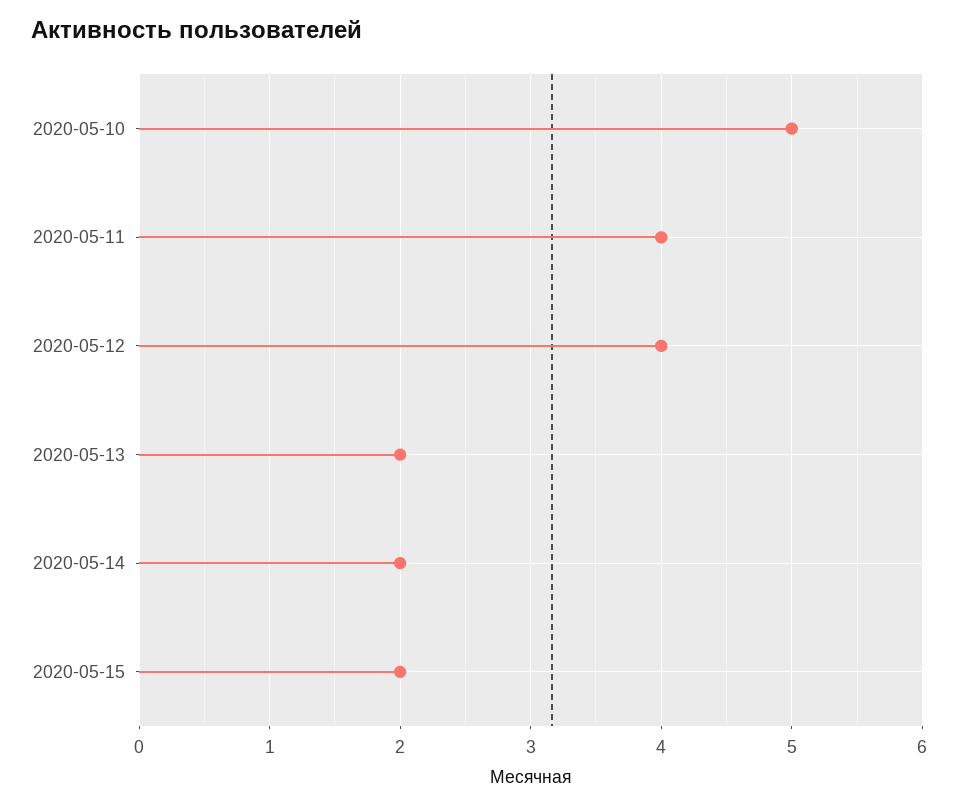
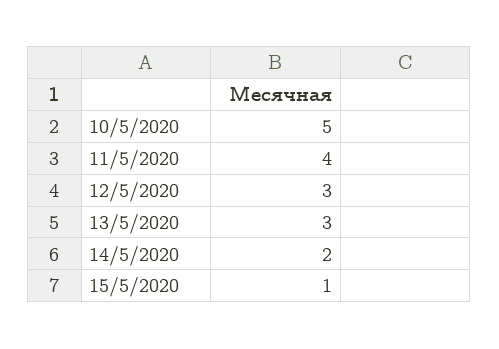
  {
    "2020-05-10": 5,
    "2020-05-11": 4,
-   "2020-05-12": 4,
+   "2020-05-12": 3,
-   "2020-05-13": 2,
+   "2020-05-13": 3,
    "2020-05-14": 2,
-   "2020-05-15": 2
+   "2020-05-15": 1
  }

